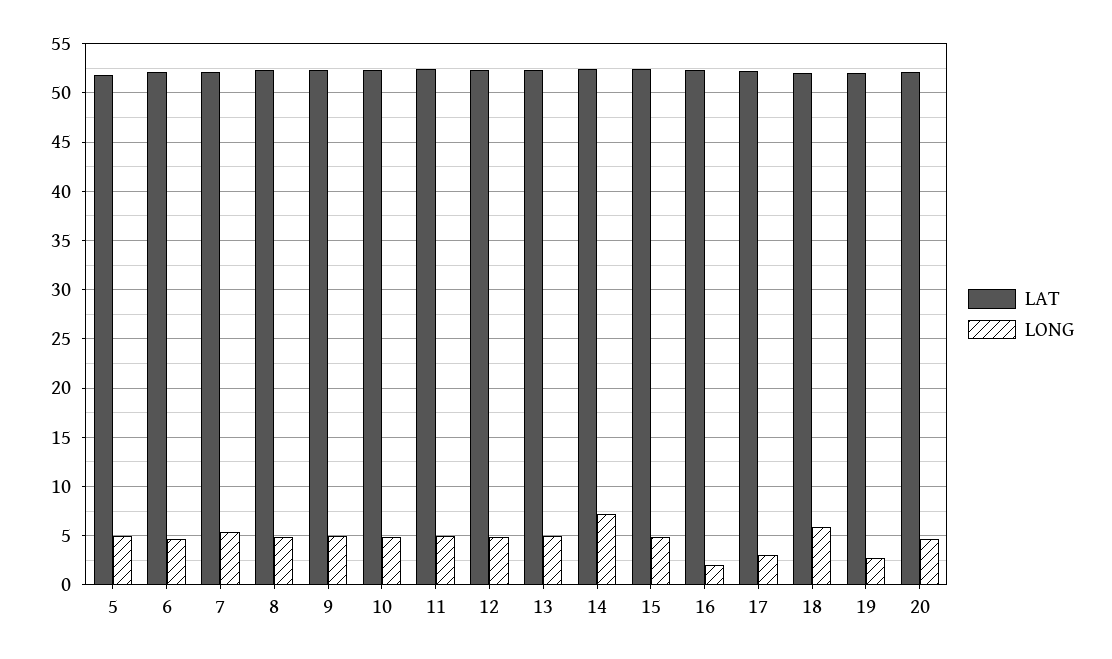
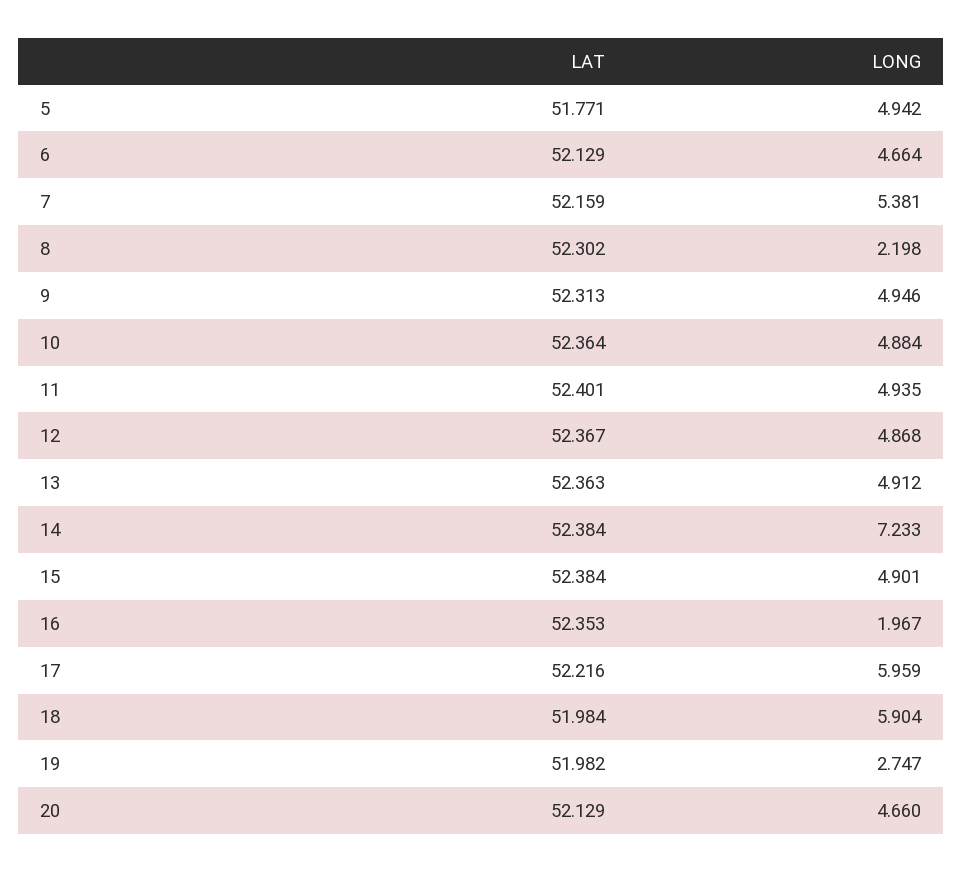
  {
    "LAT": {
      "5": 51.771,
      "6": 52.129,
      "7": 52.159,
      "8": 52.302,
      "9": 52.313,
      "10": 52.364,
      "11": 52.401,
      "12": 52.367,
      "13": 52.363,
      "14": 52.384,
      "15": 52.384,
      "16": 52.353,
      "17": 52.216,
      "18": 51.984,
      "19": 51.982,
      "20": 52.129
    },
    "LONG": {
      "5": 4.942,
      "6": 4.664,
      "7": 5.381,
-     "8": 5,
+     "8": 2.198,
      "9": 4.946,
      "10": 4.884,
      "11": 4.935,
      "12": 4.868,
      "13": 4.912,
      "14": 7.233,
      "15": 4.901,
      "16": 1.967,
-     "17": 3,
+     "17": 5.959,
      "18": 5.904,
      "19": 2.747,
      "20": 4.66
    }
  }

